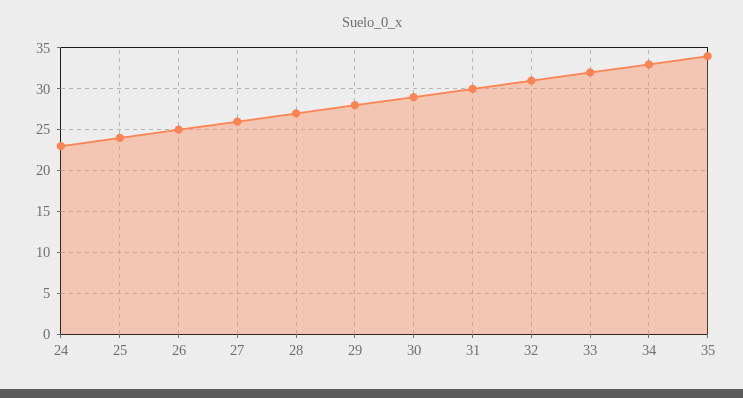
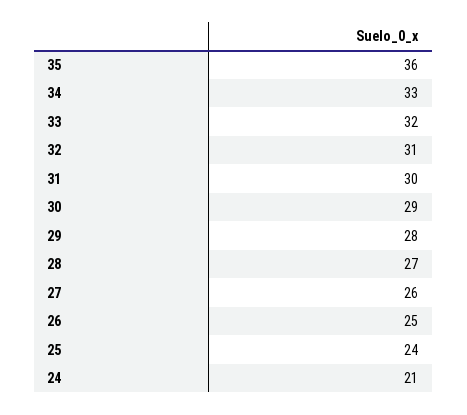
  {
-   "24": 23,
+   "24": 21,
    "25": 24,
    "26": 25,
    "27": 26,
    "28": 27,
    "29": 28,
    "30": 29,
    "31": 30,
    "32": 31,
    "33": 32,
    "34": 33,
-   "35": 34
+   "35": 36
  }

